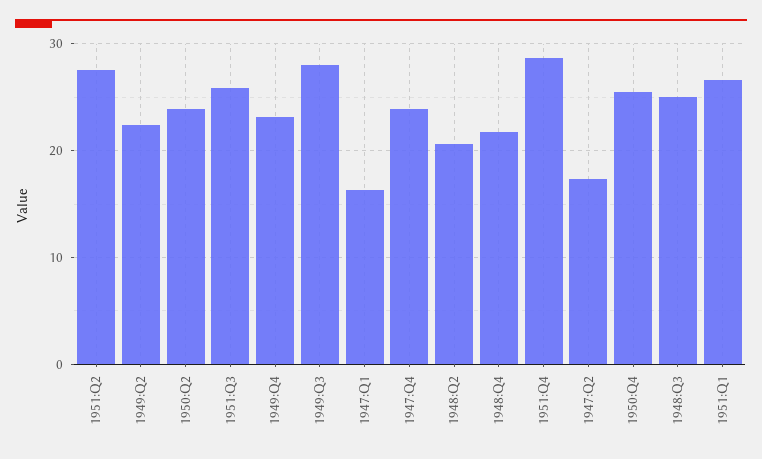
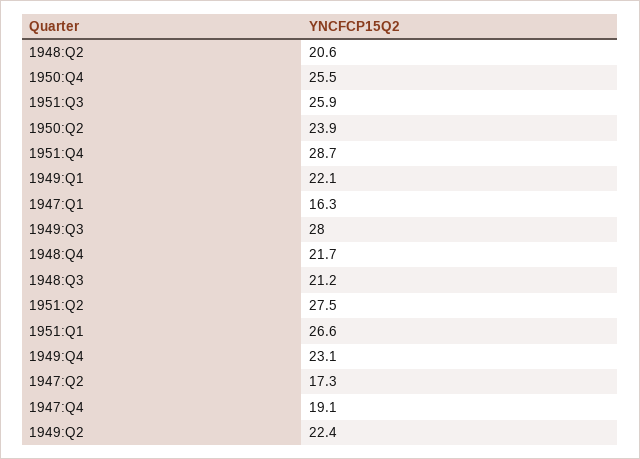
  {
    "1951:Q2": 27.5,
    "1949:Q2": 22.4,
    "1950:Q2": 23.9,
    "1951:Q3": 25.9,
    "1949:Q4": 23.1,
    "1949:Q3": 28,
    "1947:Q1": 16.3,
-   "1947:Q4": 24,
+   "1947:Q4": 19.1,
    "1948:Q2": 20.6,
    "1948:Q4": 21.7,
    "1951:Q4": 28.7,
    "1947:Q2": 17.3,
    "1950:Q4": 25.5,
-   "1948:Q3": 25,
+   "1948:Q3": 21.2,
-   "1951:Q1": 26.6
+   "1951:Q1": 26.6,
+   "1949:Q1": 22.1
  }

